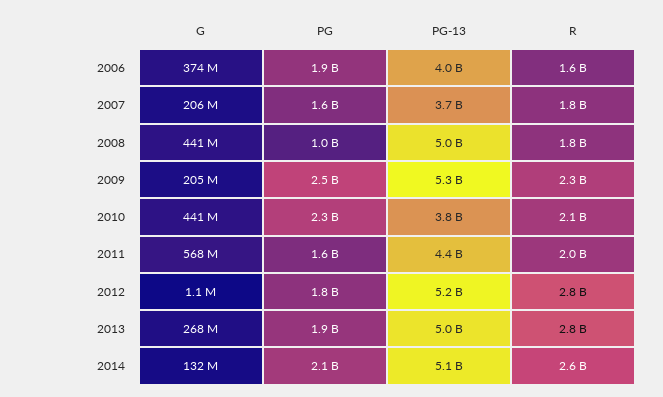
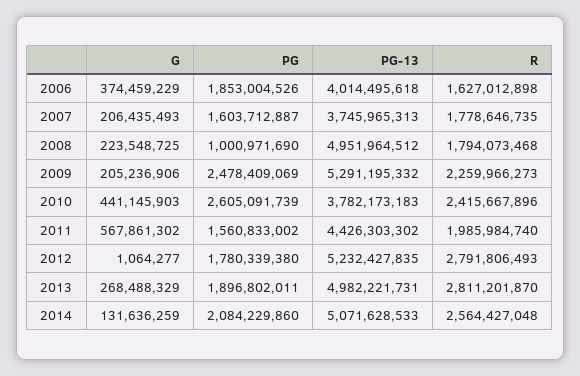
  {
    "G": {
      "2006": 374459229,
      "2007": 206435493,
-     "2008": 441000000,
+     "2008": 223548725,
      "2009": 205236906,
      "2010": 441145903,
      "2011": 567861302,
      "2012": 1064277,
      "2013": 268488329,
      "2014": 131636259
    },
    "PG": {
      "2006": 1853004526,
      "2007": 1603712887,
      "2008": 1000971690,
      "2009": 2478409069,
-     "2010": 2300000000,
+     "2010": 2605091739,
      "2011": 1560833002,
      "2012": 1780339380,
      "2013": 1896802011,
      "2014": 2084229860
    },
    "PG-13": {
      "2006": 4014495618,
      "2007": 3745965313,
      "2008": 4951964512,
      "2009": 5291195332,
      "2010": 3782173183,
      "2011": 4426303302,
      "2012": 5232427835,
      "2013": 4982221731,
      "2014": 5071628533
    },
    "R": {
      "2006": 1627012898,
      "2007": 1778646735,
      "2008": 1794073468,
      "2009": 2259966273,
-     "2010": 2100000000,
+     "2010": 2415667896,
      "2011": 1985984740,
      "2012": 2791806493,
      "2013": 2811201870,
      "2014": 2564427048
    }
  }

